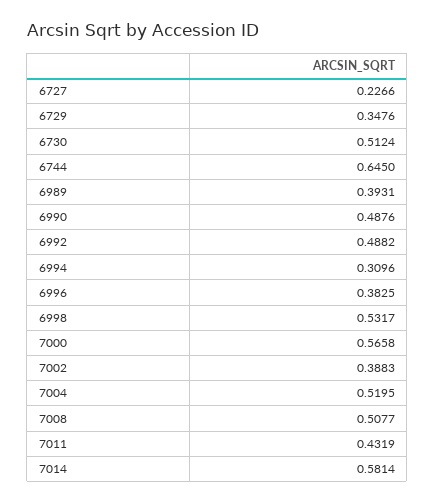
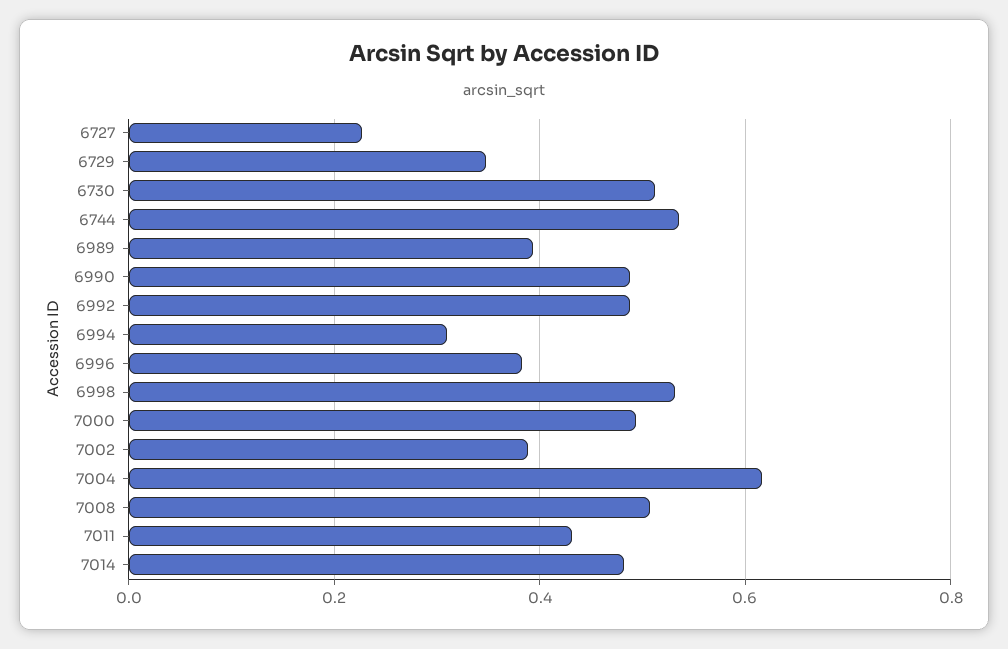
  {
    "6727": 0.2266,
    "6729": 0.3476,
    "6730": 0.5124,
-   "6744": 0.645,
+   "6744": 0.54,
    "6989": 0.3931,
    "6990": 0.4876,
    "6992": 0.4882,
    "6994": 0.3096,
    "6996": 0.3825,
    "6998": 0.5317,
-   "7000": 0.5658,
+   "7000": 0.5,
    "7002": 0.3883,
-   "7004": 0.5195,
+   "7004": 0.62,
    "7008": 0.5077,
    "7011": 0.4319,
-   "7014": 0.5814
+   "7014": 0.48
  }

